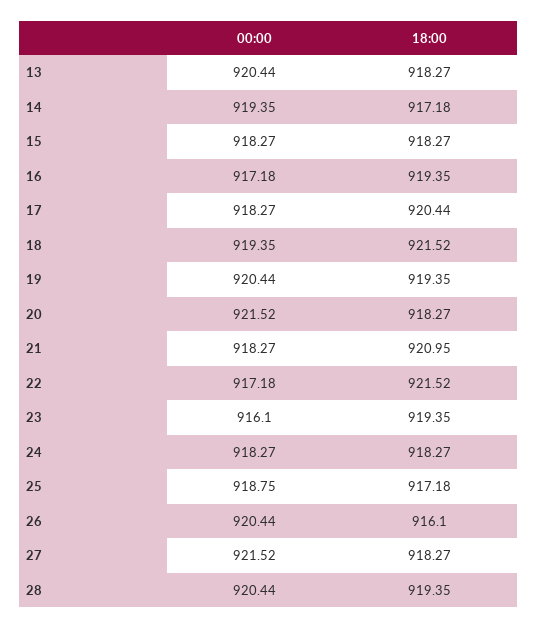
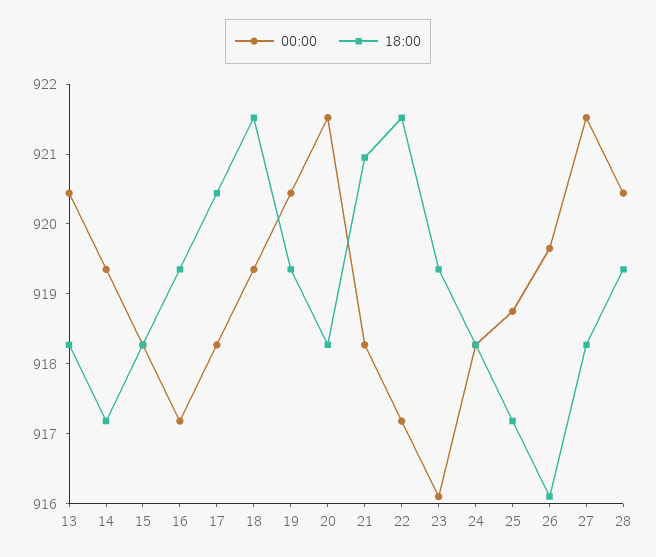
  {
    "00:00": {
      "13": 920.44,
      "14": 919.35,
      "15": 918.27,
      "16": 917.18,
      "17": 918.27,
      "18": 919.35,
      "19": 920.44,
      "20": 921.52,
      "21": 918.27,
      "22": 917.18,
      "23": 916.1,
      "24": 918.27,
      "25": 918.75,
-     "26": 920.44,
+     "26": 919.6,
      "27": 921.52,
      "28": 920.44
    },
    "18:00": {
      "13": 918.27,
      "14": 917.18,
      "15": 918.27,
      "16": 919.35,
      "17": 920.44,
      "18": 921.52,
      "19": 919.35,
      "20": 918.27,
      "21": 920.95,
      "22": 921.52,
      "23": 919.35,
      "24": 918.27,
      "25": 917.18,
      "26": 916.1,
      "27": 918.27,
      "28": 919.35
    }
  }

